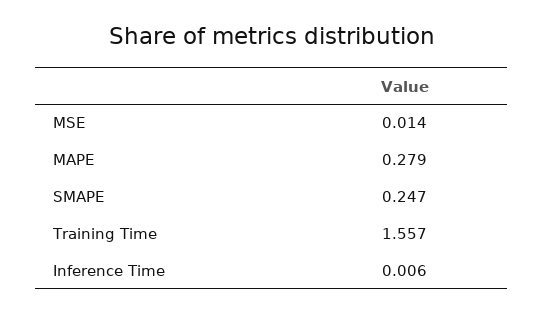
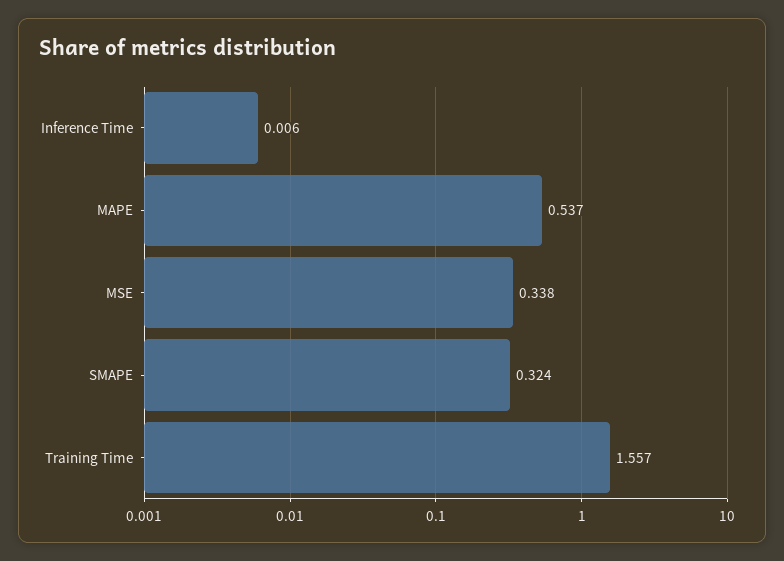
  {
-   "MSE": 0.014,
+   "MSE": 0.338,
-   "MAPE": 0.279,
+   "MAPE": 0.537,
-   "SMAPE": 0.247,
+   "SMAPE": 0.324,
    "Training Time": 1.557,
    "Inference Time": 0.006
  }

